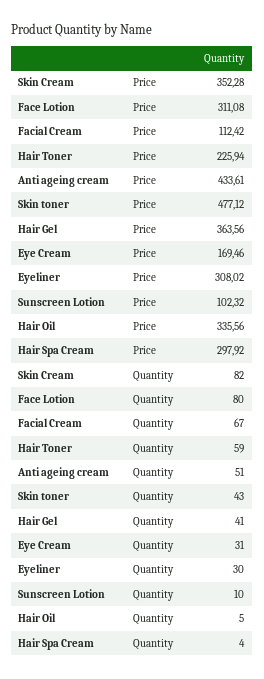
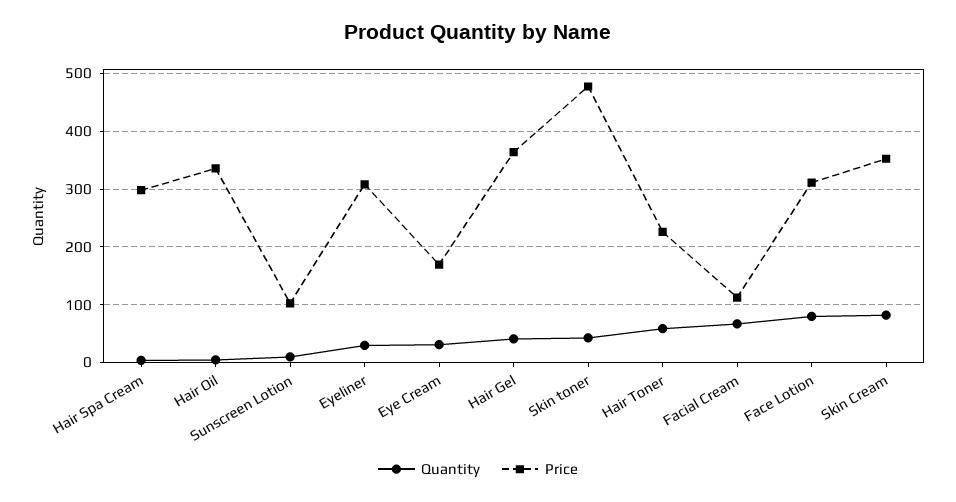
  {
    "Price": {
      "Skin Cream": 352.28,
      "Face Lotion": 311.08,
      "Facial Cream": 112.42,
      "Hair Toner": 225.94,
-     "Anti ageing cream": 433.61,
      "Skin toner": 477.12,
      "Hair Gel": 363.56,
      "Eye Cream": 169.46,
      "Eyeliner": 308.02,
      "Sunscreen Lotion": 102.32,
      "Hair Oil": 335.56,
      "Hair Spa Cream": 297.92
    },
    "Quantity": {
      "Skin Cream": 82,
      "Face Lotion": 80,
      "Facial Cream": 67,
      "Hair Toner": 59,
-     "Anti ageing cream": 51,
      "Skin toner": 43,
      "Hair Gel": 41,
      "Eye Cream": 31,
      "Eyeliner": 30,
      "Sunscreen Lotion": 10,
      "Hair Oil": 5,
      "Hair Spa Cream": 4
    }
  }

